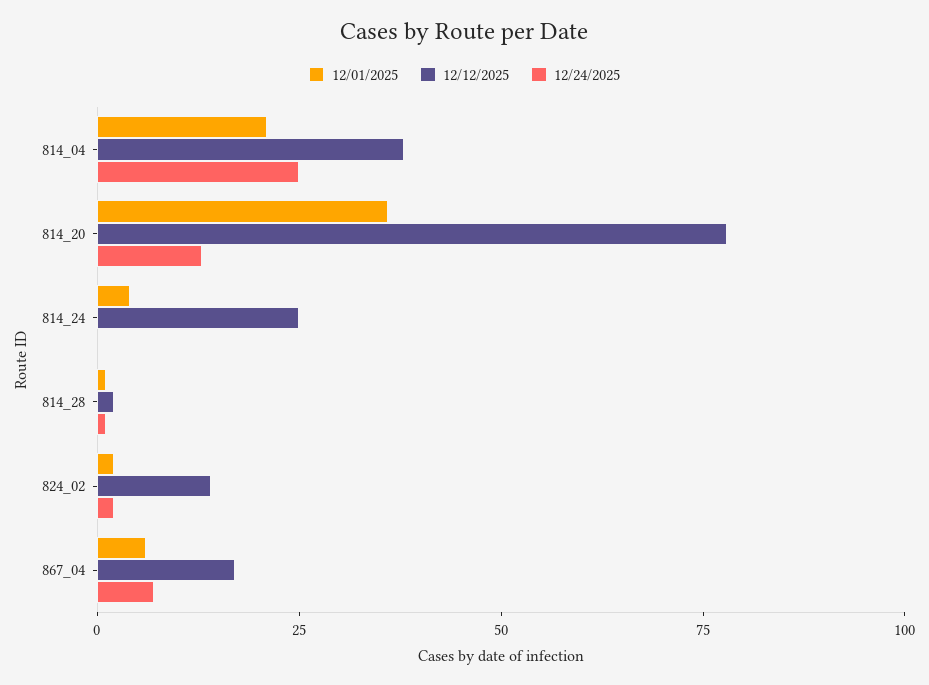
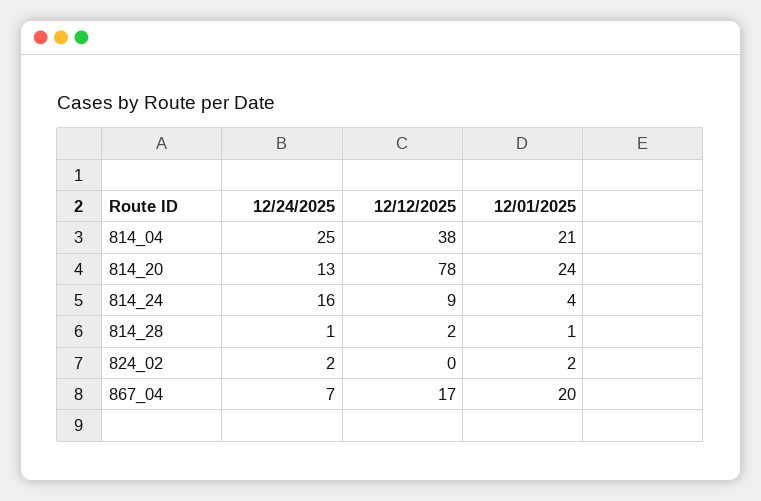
  {
    "12/01/2025": {
      "814_04": 21,
-     "814_20": 35,
+     "814_20": 24,
      "814_24": 4,
      "814_28": 1,
      "824_02": 2,
-     "867_04": 5
+     "867_04": 20
    },
    "12/12/2025": {
      "814_04": 38,
      "814_20": 78,
-     "814_24": 25,
+     "814_24": 9,
      "814_28": 2,
-     "824_02": 15,
+     "824_02": 0,
      "867_04": 17
    },
    "12/24/2025": {
      "814_04": 25,
      "814_20": 13,
-     "814_24": 0,
+     "814_24": 16,
      "814_28": 1,
      "824_02": 2,
      "867_04": 7
    }
  }

